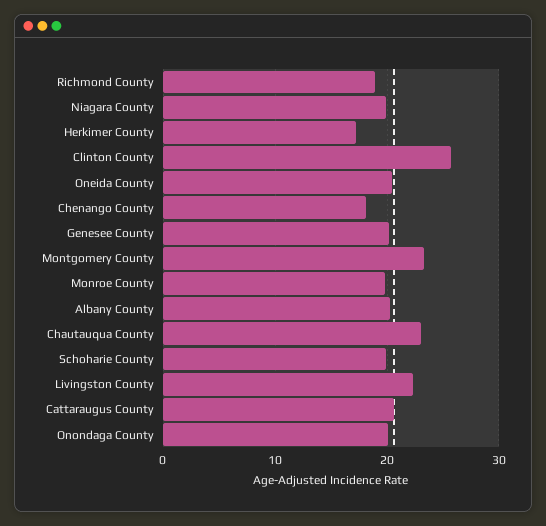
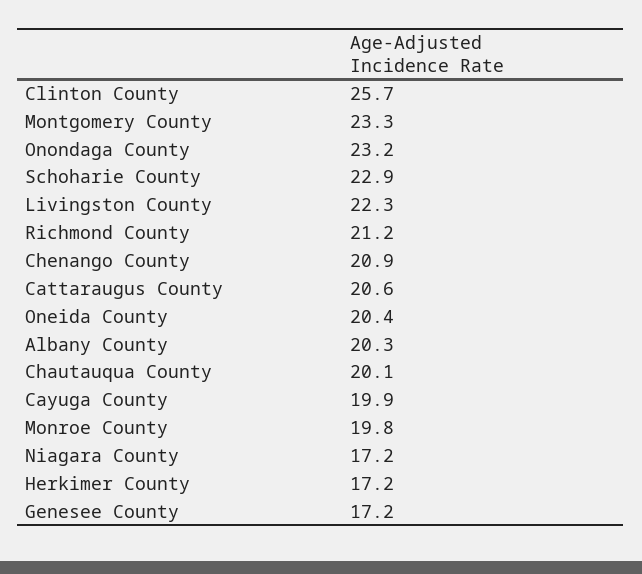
  {
-   "Richmond County": 19,
+   "Richmond County": 21.2,
-   "Niagara County": 20,
+   "Niagara County": 17.2,
    "Herkimer County": 17.2,
    "Clinton County": 25.7,
    "Oneida County": 20.4,
-   "Chenango County": 18,
+   "Chenango County": 20.9,
-   "Genesee County": 20,
+   "Genesee County": 17.2,
    "Montgomery County": 23.3,
    "Monroe County": 19.8,
    "Albany County": 20.3,
-   "Chautauqua County": 23,
+   "Chautauqua County": 20.1,
-   "Schoharie County": 20,
+   "Schoharie County": 22.9,
    "Livingston County": 22.3,
    "Cattaraugus County": 20.6,
-   "Onondaga County": 20
+   "Onondaga County": 23.2,
+   "Cayuga County": 19.9
  }

